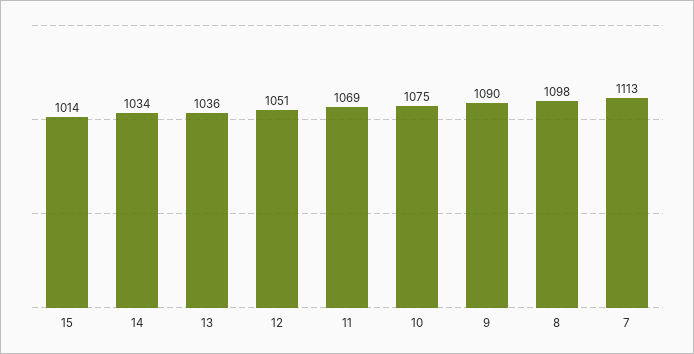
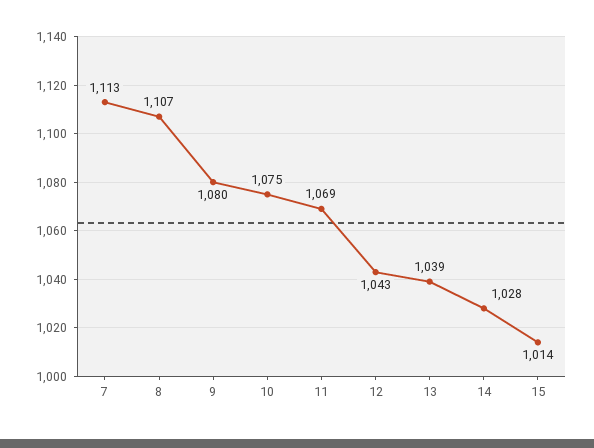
  {
    "15": 1014,
-   "14": 1034,
+   "14": 1028,
-   "13": 1036,
+   "13": 1039,
-   "12": 1051,
+   "12": 1043,
    "11": 1069,
    "10": 1075,
-   "9": 1090,
+   "9": 1080,
-   "8": 1098,
+   "8": 1107,
    "7": 1113
  }

